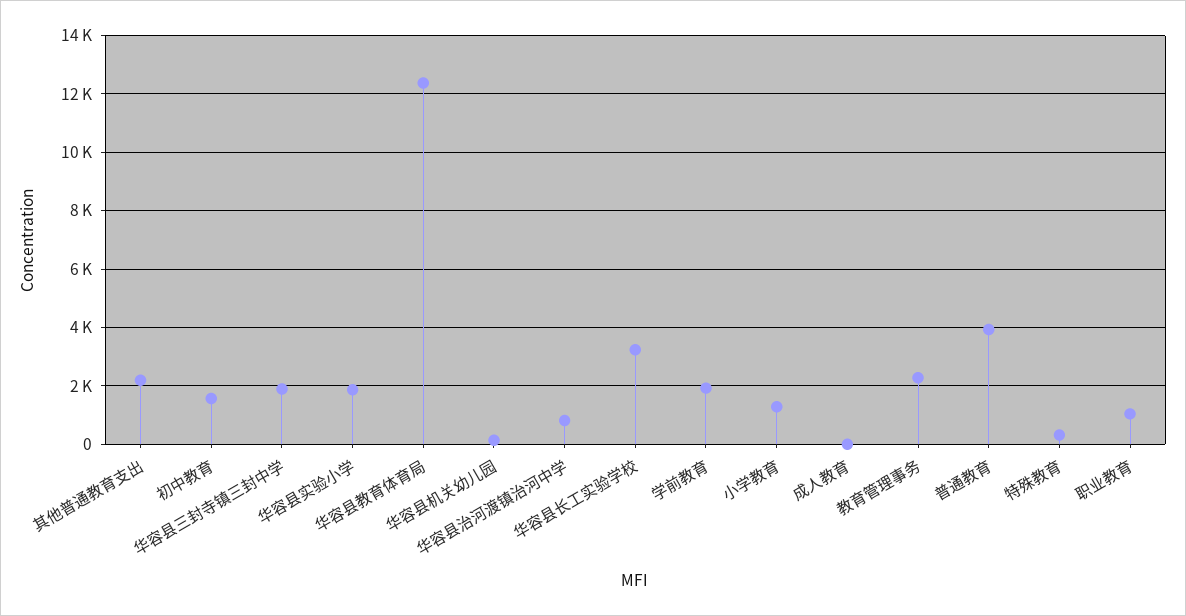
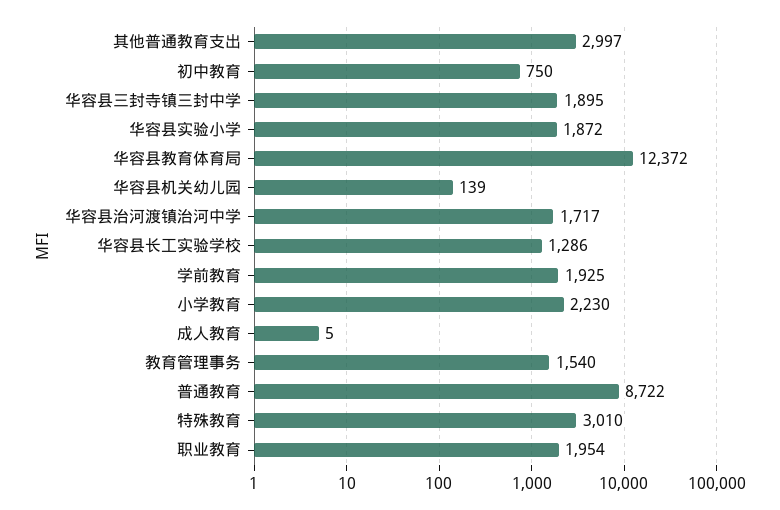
  {
-   "其他普通教育支出": 2250,
+   "其他普通教育支出": 2997,
-   "初中教育": 1500,
+   "初中教育": 750,
    "华容县三封寺镇三封中学": 1895,
    "华容县实验小学": 1872,
    "华容县教育体育局": 12372,
    "华容县机关幼儿园": 139,
-   "华容县治河渡镇治河中学": 750,
+   "华容县治河渡镇治河中学": 1717,
-   "华容县长工实验学校": 3250,
+   "华容县长工实验学校": 1286,
    "学前教育": 1925,
-   "小学教育": 1250,
+   "小学教育": 2230,
    "成人教育": 5,
-   "教育管理事务": 2250,
+   "教育管理事务": 1540,
-   "普通教育": 4000,
+   "普通教育": 8722,
-   "特殊教育": 250,
+   "特殊教育": 3010,
-   "职业教育": 1000
+   "职业教育": 1954
  }

